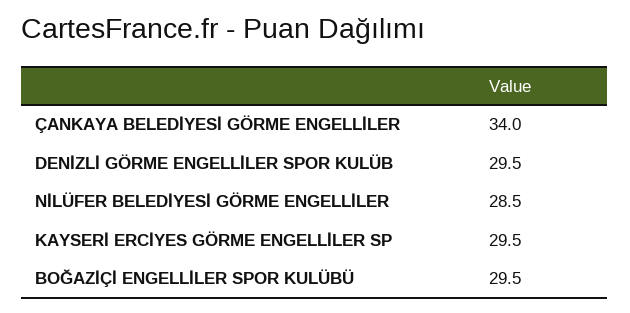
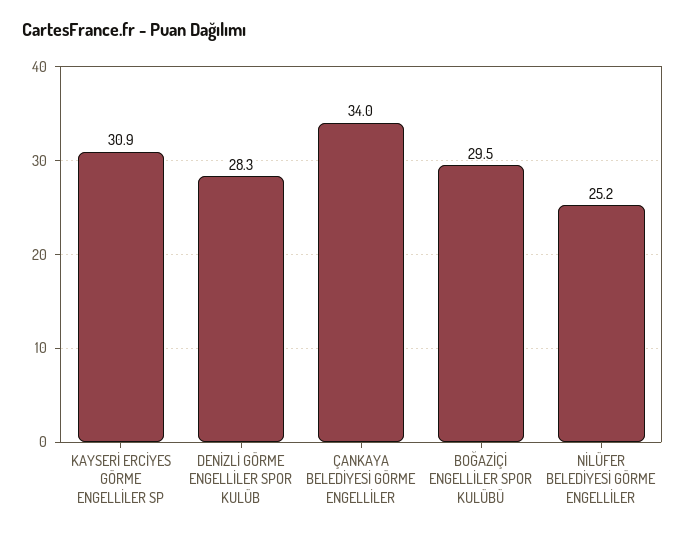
  {
    "ÇANKAYA BELEDİYESİ GÖRME ENGELLİLER": 34,
-   "DENİZLİ GÖRME ENGELLİLER SPOR KULÜB": 29.5,
+   "DENİZLİ GÖRME ENGELLİLER SPOR KULÜB": 28.3,
-   "NİLÜFER BELEDİYESİ GÖRME ENGELLİLER": 28.5,
+   "NİLÜFER BELEDİYESİ GÖRME ENGELLİLER": 25.2,
-   "KAYSERİ ERCİYES GÖRME ENGELLİLER SP": 29.5,
+   "KAYSERİ ERCİYES GÖRME ENGELLİLER SP": 30.9,
    "BOĞAZİÇİ ENGELLİLER SPOR KULÜBÜ": 29.5
  }

